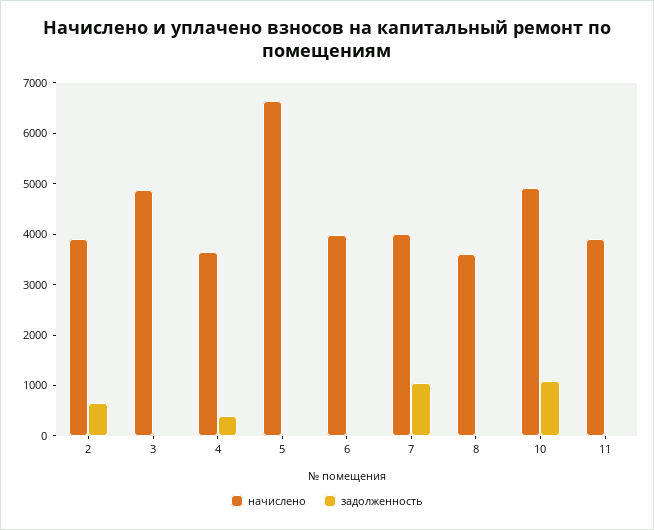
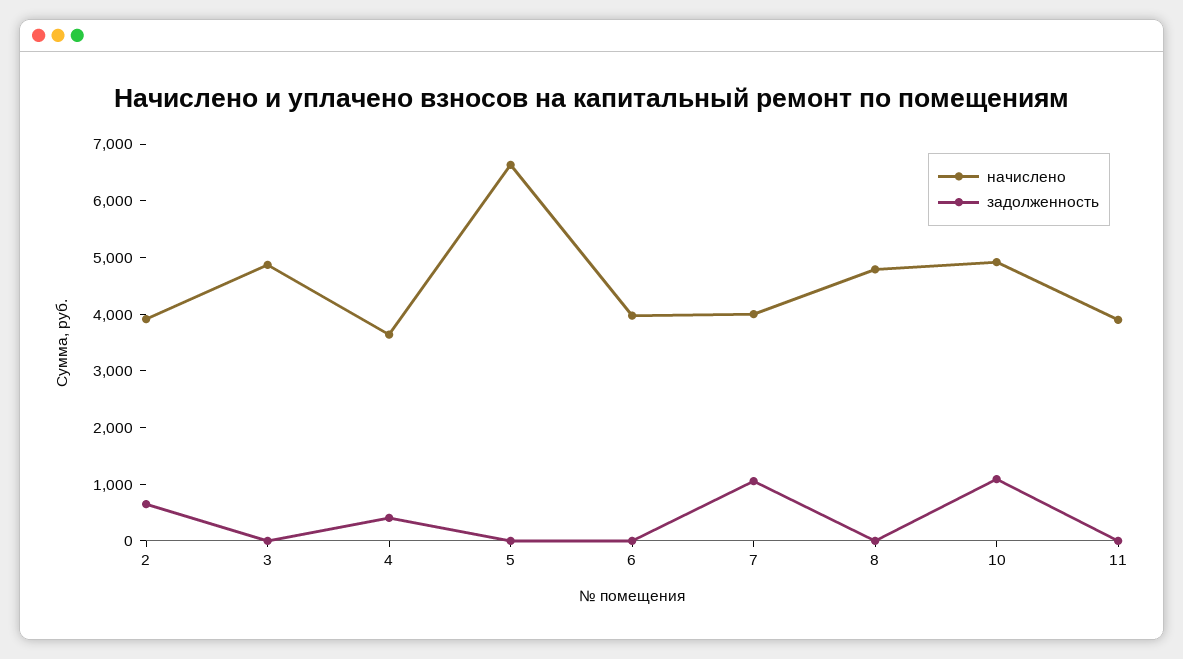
  {
    "начислено": {
      "2": 4000,
      "3": 4800,
      "4": 3600,
      "5": 6600,
      "6": 4000,
      "7": 4000,
-     "8": 3600,
+     "8": 4800,
      "10": 5000,
      "11": 3800
    },
    "задолженность": {
      "2": 600,
      "3": 0,
      "4": 400,
      "5": 0,
      "6": 0,
      "7": 1000,
      "8": 0,
      "10": 1000,
      "11": 0
    }
  }

